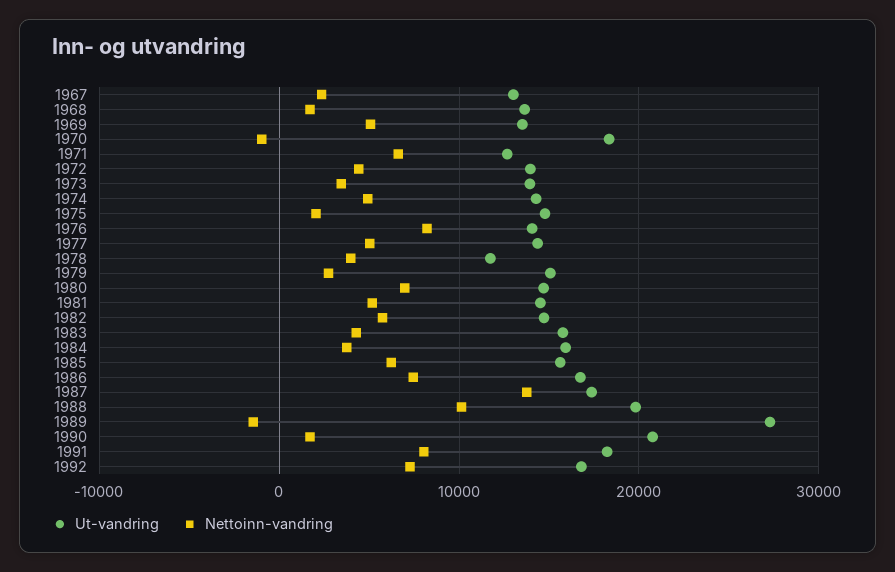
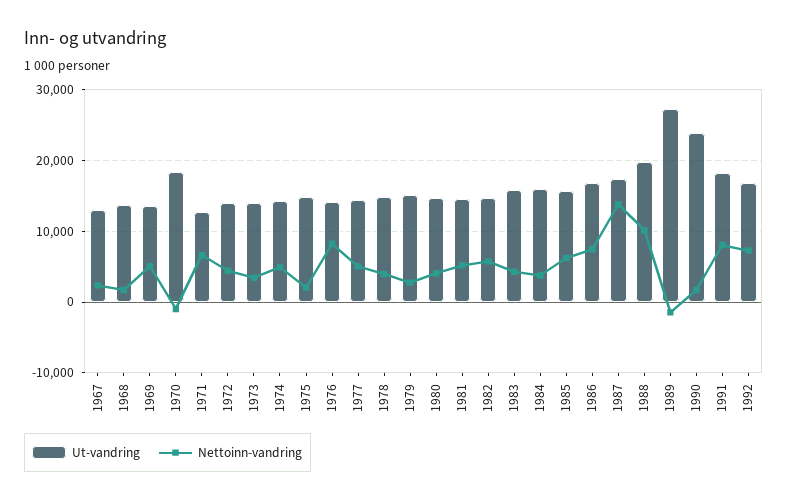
  {
    "Ut-vandring": {
      "1967": 13000,
      "1968": 14000,
      "1969": 14000,
      "1970": 18000,
      "1971": 13000,
      "1972": 14000,
      "1973": 14000,
      "1974": 14000,
      "1975": 15000,
      "1976": 14000,
      "1977": 14000,
-     "1978": 12000,
+     "1978": 15000,
      "1979": 15000,
      "1980": 15000,
      "1981": 15000,
      "1982": 15000,
      "1983": 16000,
      "1984": 16000,
      "1985": 16000,
      "1986": 17000,
      "1987": 17000,
      "1988": 20000,
      "1989": 27000,
-     "1990": 21000,
+     "1990": 24000,
      "1991": 18000,
      "1992": 17000
    },
    "Nettoinn-vandring": {
      "1967": 2000,
      "1968": 2000,
      "1969": 5000,
      "1970": -1000,
      "1971": 7000,
      "1972": 4000,
      "1973": 3000,
      "1974": 5000,
      "1975": 2000,
      "1976": 8000,
      "1977": 5000,
      "1978": 4000,
      "1979": 3000,
-     "1980": 7000,
+     "1980": 4000,
      "1981": 5000,
      "1982": 6000,
      "1983": 4000,
      "1984": 4000,
      "1985": 6000,
      "1986": 7000,
      "1987": 14000,
      "1988": 10000,
      "1989": -1000,
      "1990": 2000,
      "1991": 8000,
      "1992": 7000
    }
  }

